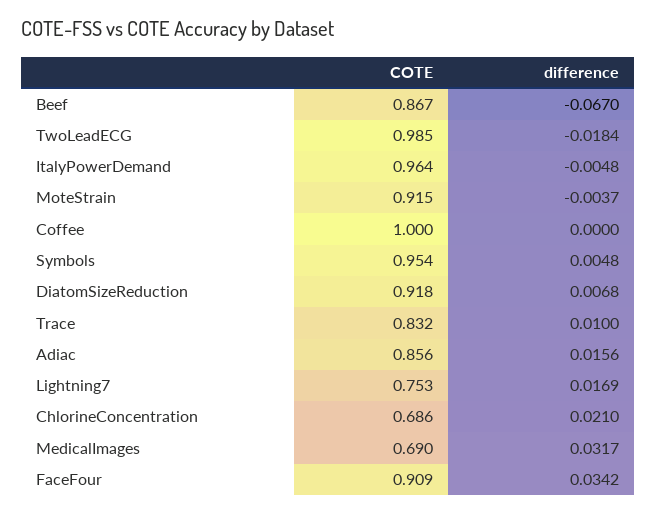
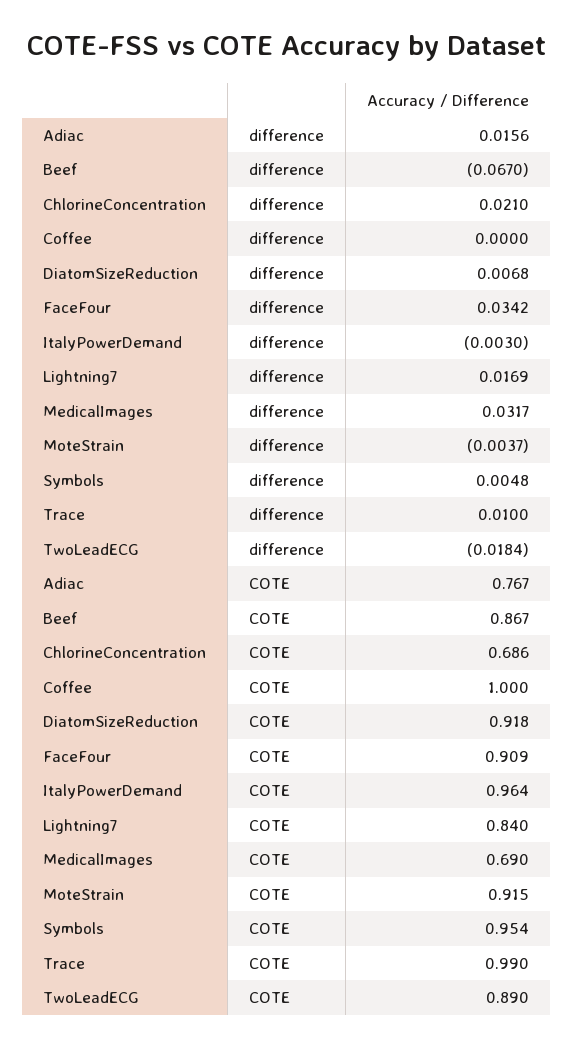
  {
    "COTE": {
      "Beef": 0.867,
-     "TwoLeadECG": 0.985,
+     "TwoLeadECG": 0.89,
      "ItalyPowerDemand": 0.964,
      "MoteStrain": 0.915,
      "Coffee": 1,
      "Symbols": 0.954,
      "DiatomSizeReduction": 0.918,
-     "Trace": 0.832,
+     "Trace": 0.99,
-     "Adiac": 0.856,
+     "Adiac": 0.767,
-     "Lightning7": 0.753,
+     "Lightning7": 0.84,
      "ChlorineConcentration": 0.686,
      "MedicalImages": 0.69,
      "FaceFour": 0.909
    },
    "difference": {
      "Beef": -0.067,
      "TwoLeadECG": -0.0184,
-     "ItalyPowerDemand": -0.0048,
+     "ItalyPowerDemand": -0.003,
      "MoteStrain": -0.0037,
      "Coffee": 0,
      "Symbols": 0.0048,
      "DiatomSizeReduction": 0.0068,
      "Trace": 0.01,
      "Adiac": 0.0156,
      "Lightning7": 0.0169,
      "ChlorineConcentration": 0.021,
      "MedicalImages": 0.0317,
      "FaceFour": 0.0342
    }
  }

